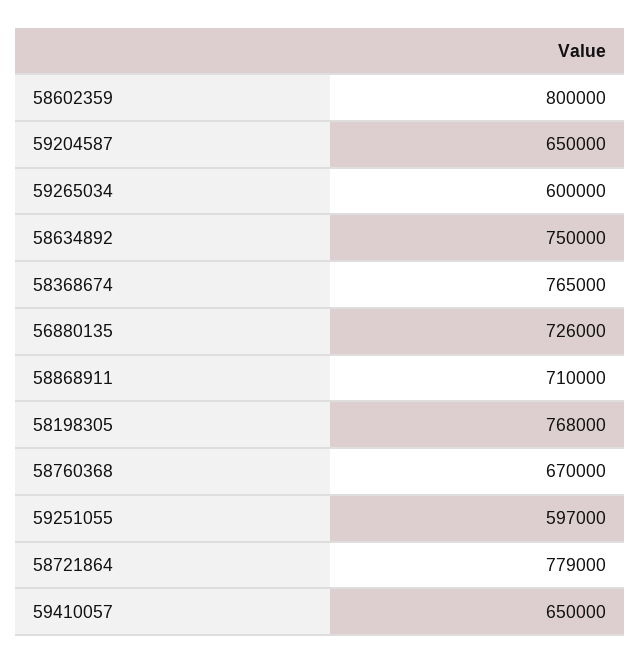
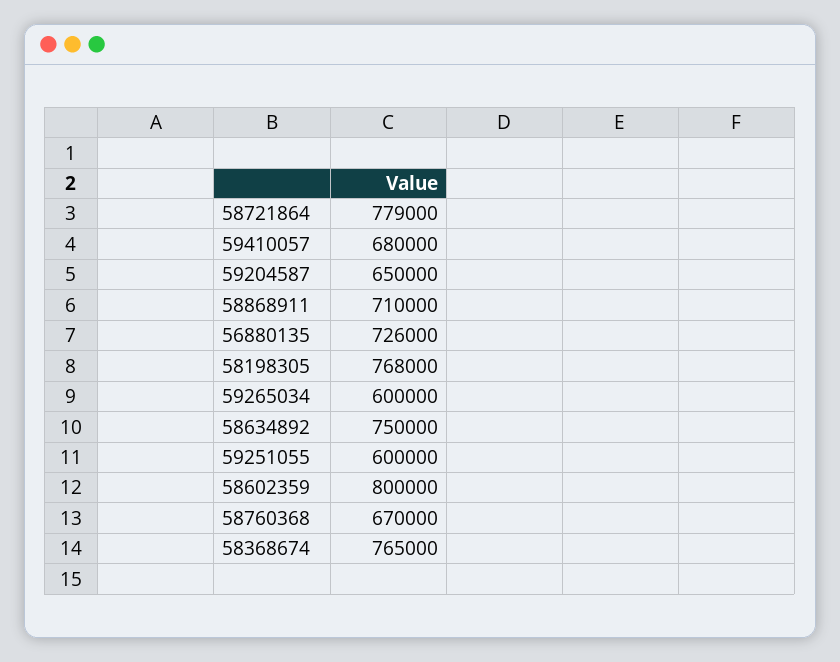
  {
    "58602359": 800000,
    "59204587": 650000,
    "59265034": 600000,
    "58634892": 750000,
    "58368674": 765000,
    "56880135": 726000,
    "58868911": 710000,
    "58198305": 768000,
    "58760368": 670000,
-   "59251055": 597000,
+   "59251055": 600000,
    "58721864": 779000,
-   "59410057": 650000
+   "59410057": 680000
  }

